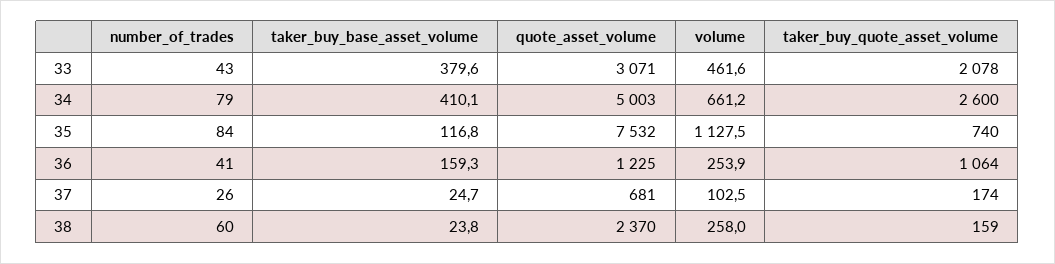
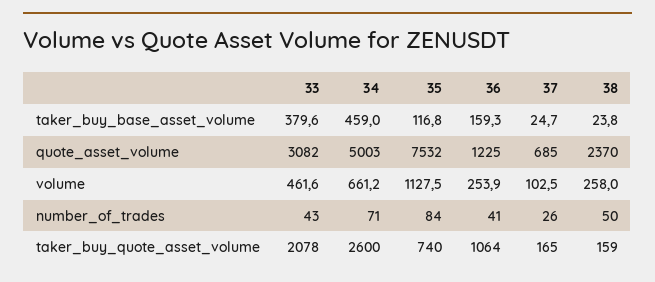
  {
    "number_of_trades": {
      "33": 43,
-     "34": 79,
+     "34": 71,
      "35": 84,
      "36": 41,
      "37": 26,
-     "38": 60
+     "38": 50
    },
    "taker_buy_base_asset_volume": {
      "33": 379.6,
-     "34": 410.1,
+     "34": 459,
      "35": 116.8,
      "36": 159.3,
      "37": 24.7,
      "38": 23.8
    },
    "quote_asset_volume": {
-     "33": 3071,
+     "33": 3082,
      "34": 5003,
      "35": 7532,
      "36": 1225,
-     "37": 681,
+     "37": 685,
      "38": 2370
    },
    "volume": {
      "33": 461.6,
      "34": 661.2,
      "35": 1127.5,
      "36": 253.9,
      "37": 102.5,
      "38": 258
    },
    "taker_buy_quote_asset_volume": {
      "33": 2078,
      "34": 2600,
      "35": 740,
      "36": 1064,
-     "37": 174,
+     "37": 165,
      "38": 159
    }
  }

